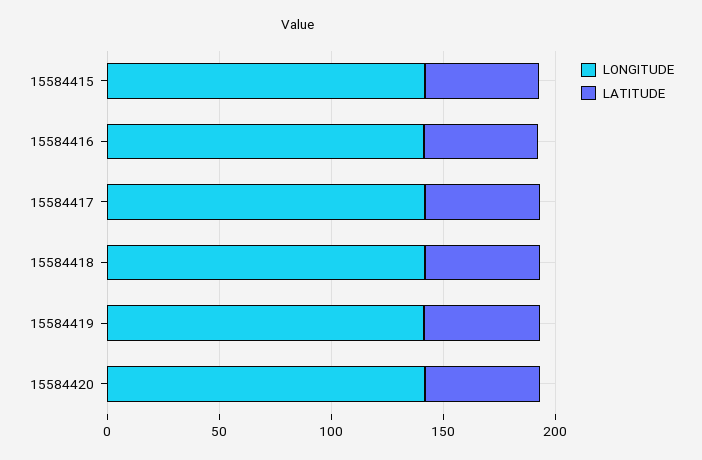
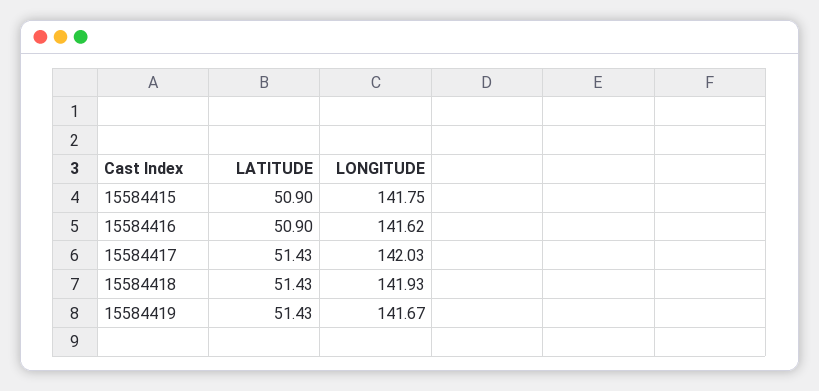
  {
    "LONGITUDE": {
      "15584415": 141.75,
      "15584416": 141.62,
      "15584417": 142.03,
      "15584418": 141.93,
-     "15584419": 141.67,
+     "15584419": 141.67
-     "15584420": 140
    },
    "LATITUDE": {
      "15584415": 50.9,
      "15584416": 50.9,
      "15584417": 51.43,
      "15584418": 51.43,
-     "15584419": 51.43,
+     "15584419": 51.43
-     "15584420": 50
    }
  }

